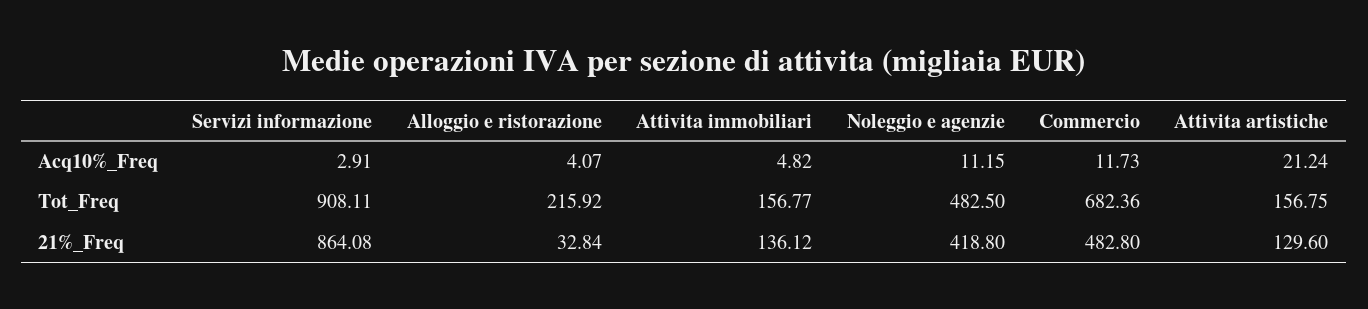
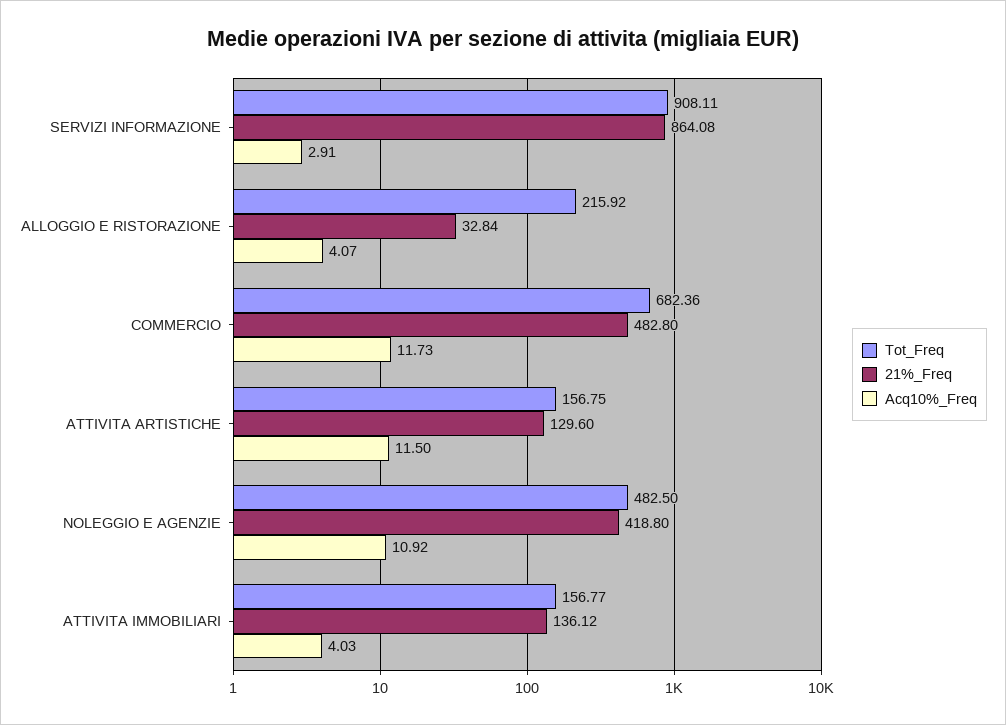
  {
    "Acq10%_Freq": {
      "Servizi informazione": 2.91,
      "Alloggio e ristorazione": 4.07,
-     "Attivita immobiliari": 4.82,
+     "Attivita immobiliari": 4.03,
-     "Noleggio e agenzie": 11.15,
+     "Noleggio e agenzie": 10.92,
      "Commercio": 11.73,
-     "Attivita artistiche": 21.24
+     "Attivita artistiche": 11.5
    },
    "Tot_Freq": {
      "Servizi informazione": 908.11,
      "Alloggio e ristorazione": 215.92,
      "Attivita immobiliari": 156.77,
      "Noleggio e agenzie": 482.5,
      "Commercio": 682.36,
      "Attivita artistiche": 156.75
    },
    "21%_Freq": {
      "Servizi informazione": 864.08,
      "Alloggio e ristorazione": 32.84,
      "Attivita immobiliari": 136.12,
      "Noleggio e agenzie": 418.8,
      "Commercio": 482.8,
      "Attivita artistiche": 129.6
    }
  }

